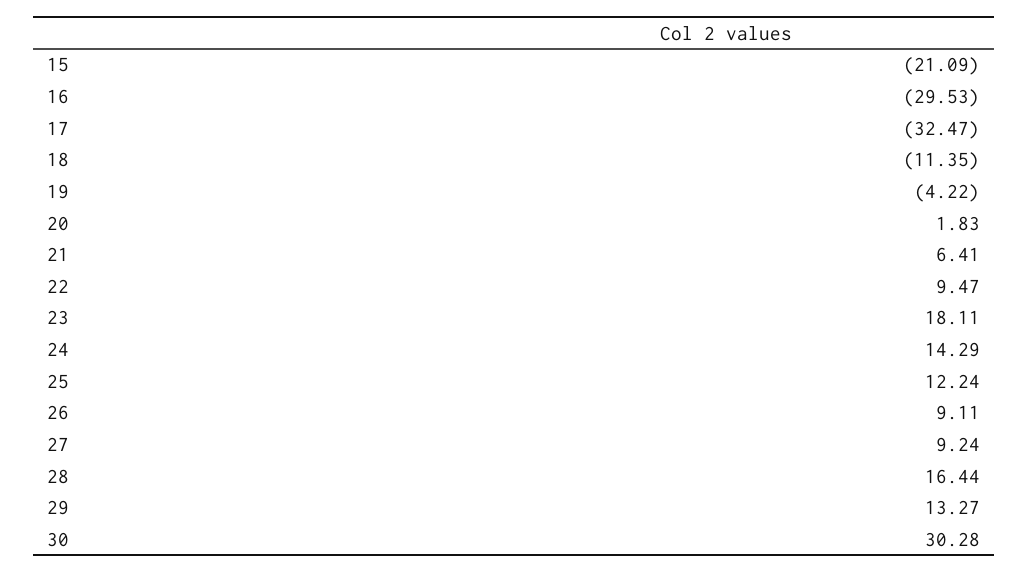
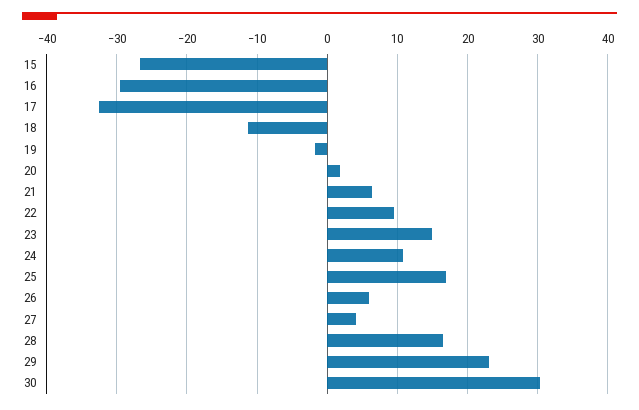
  {
-   "15": -21.09,
+   "15": -27,
    "16": -29.53,
    "17": -32.47,
    "18": -11.35,
-   "19": -4.22,
+   "19": -2,
    "20": 1.83,
    "21": 6.41,
    "22": 9.47,
-   "23": 18.11,
+   "23": 15,
-   "24": 14.29,
+   "24": 11,
-   "25": 12.24,
+   "25": 17,
-   "26": 9.11,
+   "26": 6,
-   "27": 9.24,
+   "27": 4,
    "28": 16.44,
-   "29": 13.27,
+   "29": 23,
    "30": 30.28
  }

